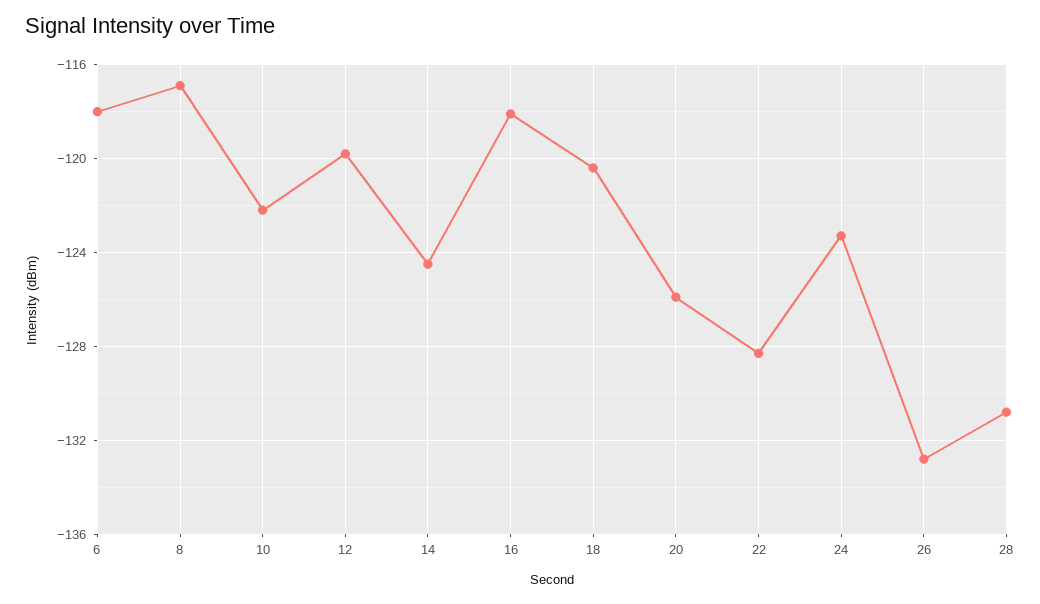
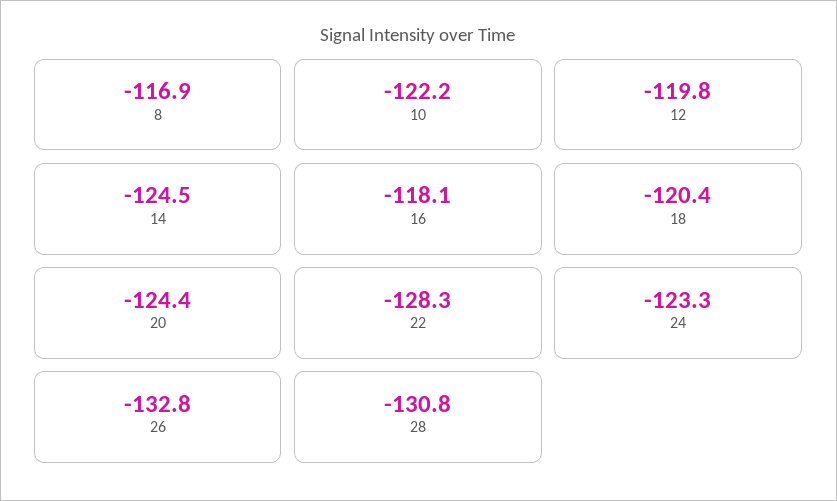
  {
-   "6": -118,
    "8": -116.9,
    "10": -122.2,
    "12": -119.8,
    "14": -124.5,
    "16": -118.1,
    "18": -120.4,
-   "20": -126,
+   "20": -124.4,
    "22": -128.3,
    "24": -123.3,
    "26": -132.8,
    "28": -130.8
  }

